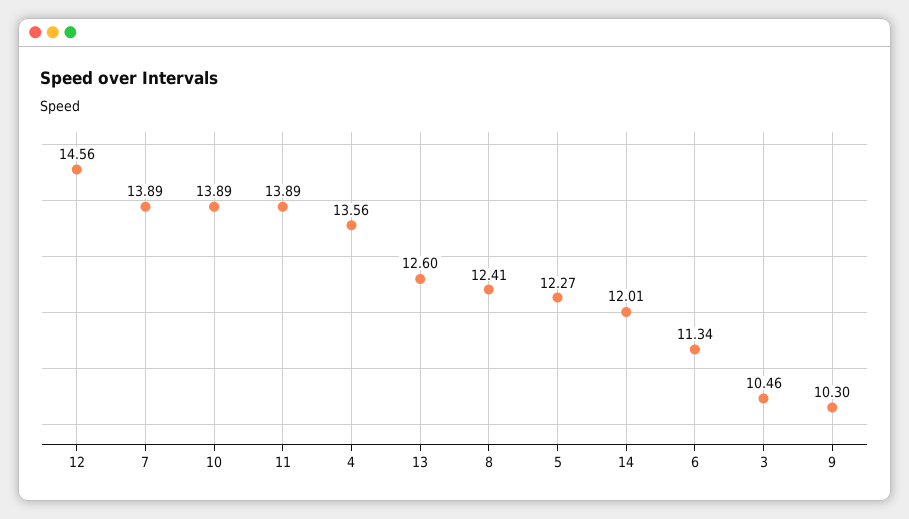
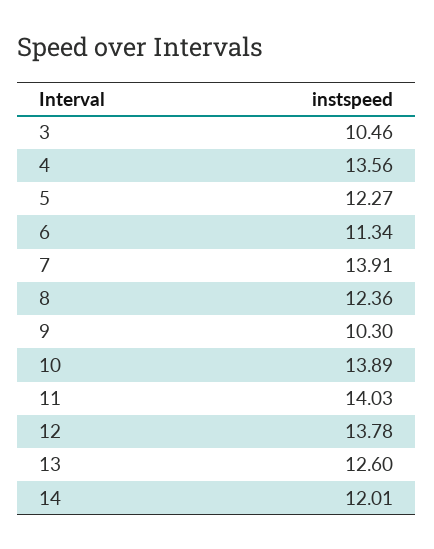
  {
-   "12": 14.56,
+   "12": 13.78,
-   "7": 13.89,
+   "7": 13.91,
    "10": 13.89,
-   "11": 13.89,
+   "11": 14.03,
    "4": 13.56,
    "13": 12.6,
-   "8": 12.41,
+   "8": 12.36,
    "5": 12.27,
    "14": 12.01,
    "6": 11.34,
    "3": 10.46,
    "9": 10.3
  }

